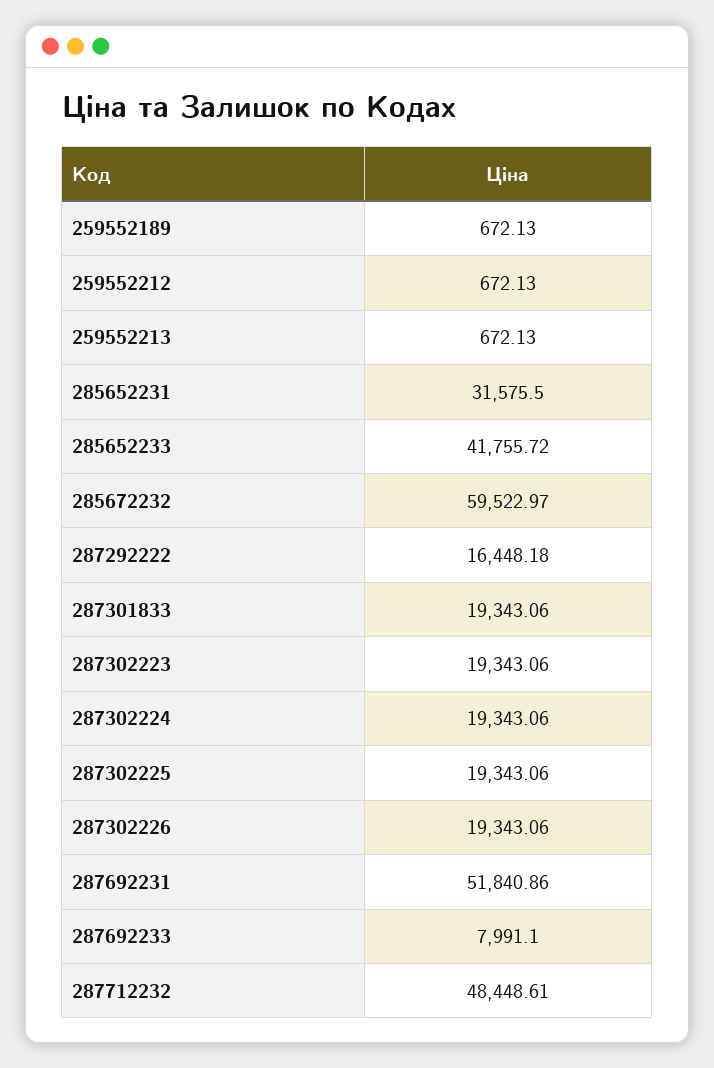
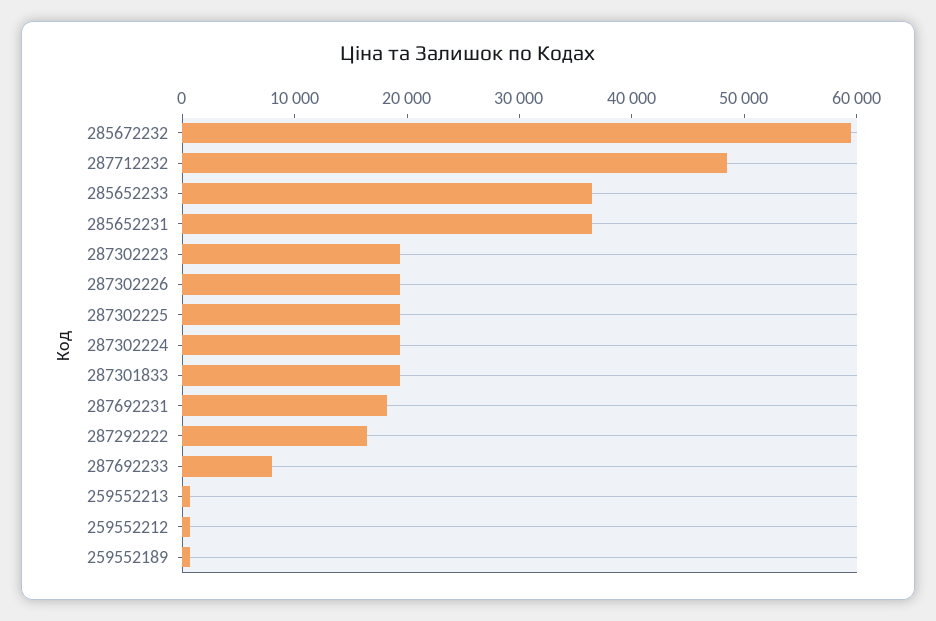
  {
    "259552189": 672.13,
    "259552212": 672.13,
    "259552213": 672.13,
-   "285652231": 31575.5,
+   "285652231": 36000,
-   "285652233": 41755.72,
+   "285652233": 36000,
    "285672232": 59522.97,
    "287292222": 16448.18,
    "287301833": 19343.06,
    "287302223": 19343.06,
    "287302224": 19343.06,
    "287302225": 19343.06,
    "287302226": 19343.06,
-   "287692231": 51840.86,
+   "287692231": 18000,
    "287692233": 7991.1,
    "287712232": 48448.61
  }

